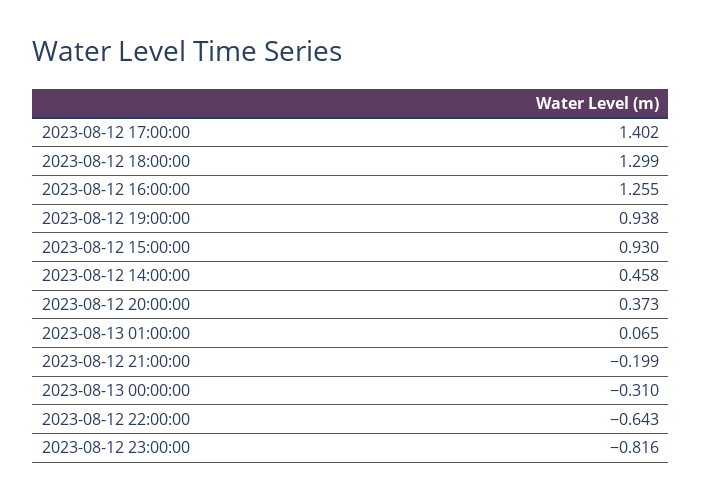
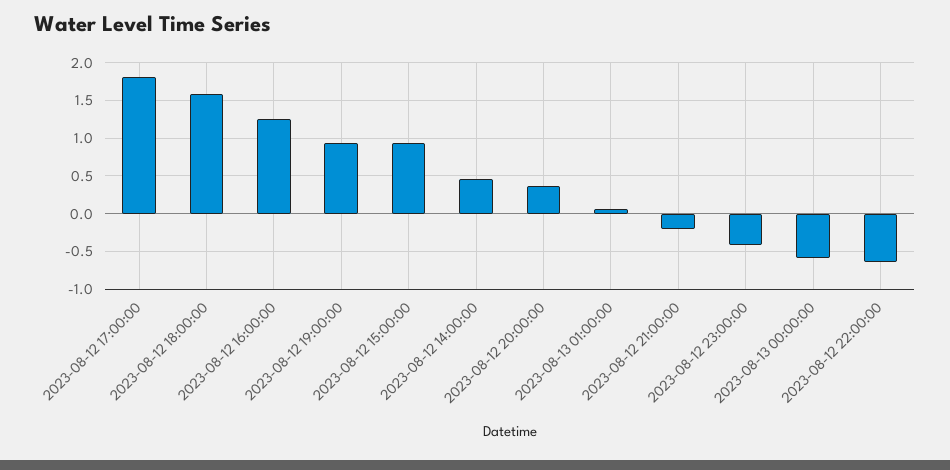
  {
-   "2023-08-12 17:00:00": 1.402,
+   "2023-08-12 17:00:00": 1.8,
-   "2023-08-12 18:00:00": 1.299,
+   "2023-08-12 18:00:00": 1.6,
    "2023-08-12 16:00:00": 1.255,
    "2023-08-12 19:00:00": 0.938,
    "2023-08-12 15:00:00": 0.93,
    "2023-08-12 14:00:00": 0.458,
    "2023-08-12 20:00:00": 0.373,
    "2023-08-13 01:00:00": 0.065,
    "2023-08-12 21:00:00": -0.199,
-   "2023-08-13 00:00:00": -0.31,
+   "2023-08-13 00:00:00": -0.6,
    "2023-08-12 22:00:00": -0.643,
-   "2023-08-12 23:00:00": -0.816
+   "2023-08-12 23:00:00": -0.4
  }

